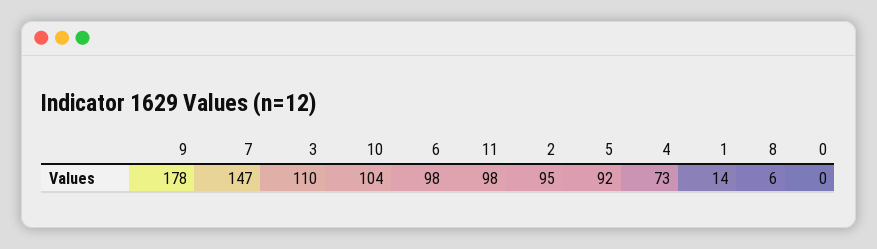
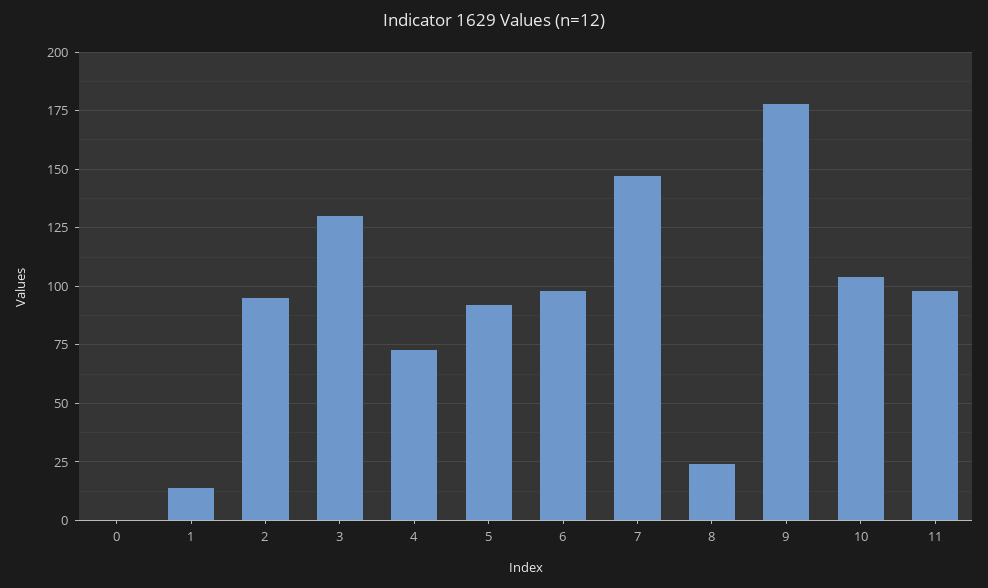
  {
    "9": 178,
    "7": 147,
-   "3": 110,
+   "3": 130,
    "10": 104,
    "6": 98,
    "11": 98,
    "2": 95,
    "5": 92,
    "4": 73,
    "1": 14,
-   "8": 6,
+   "8": 25,
    "0": 0
  }

